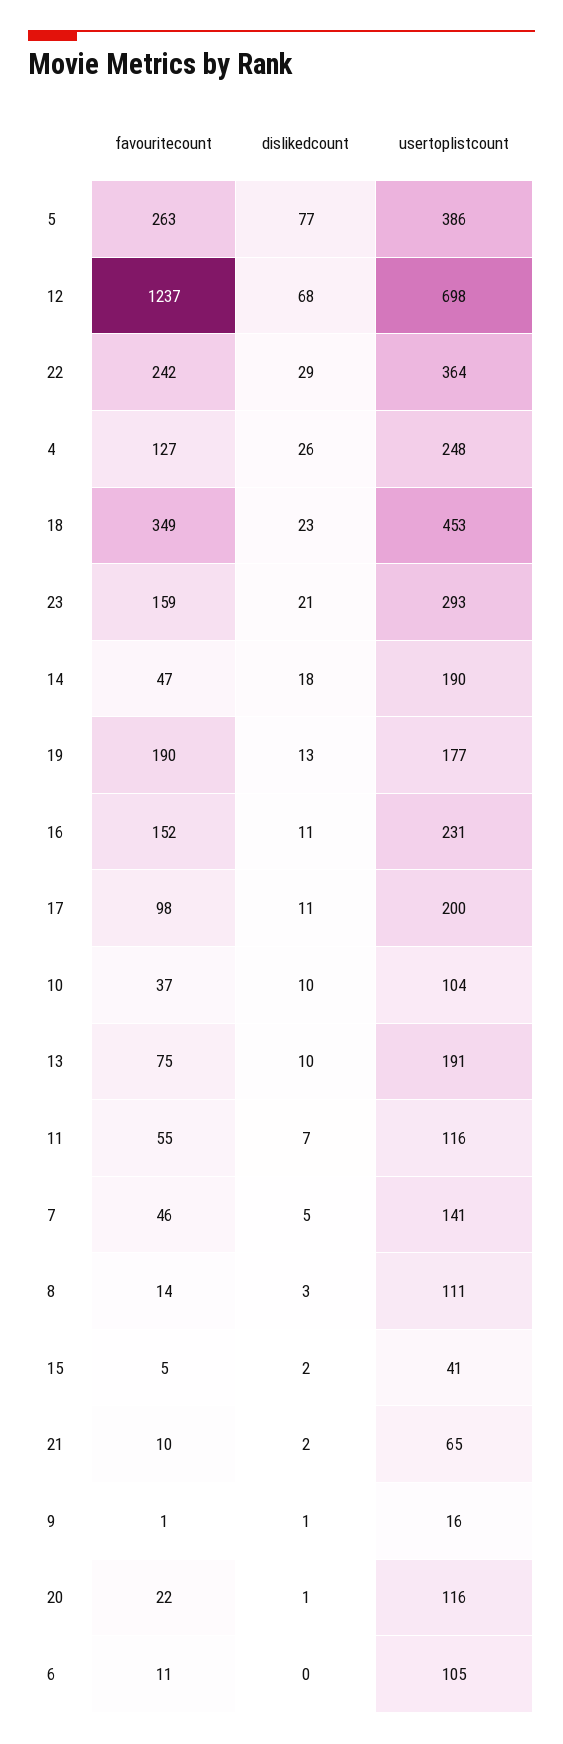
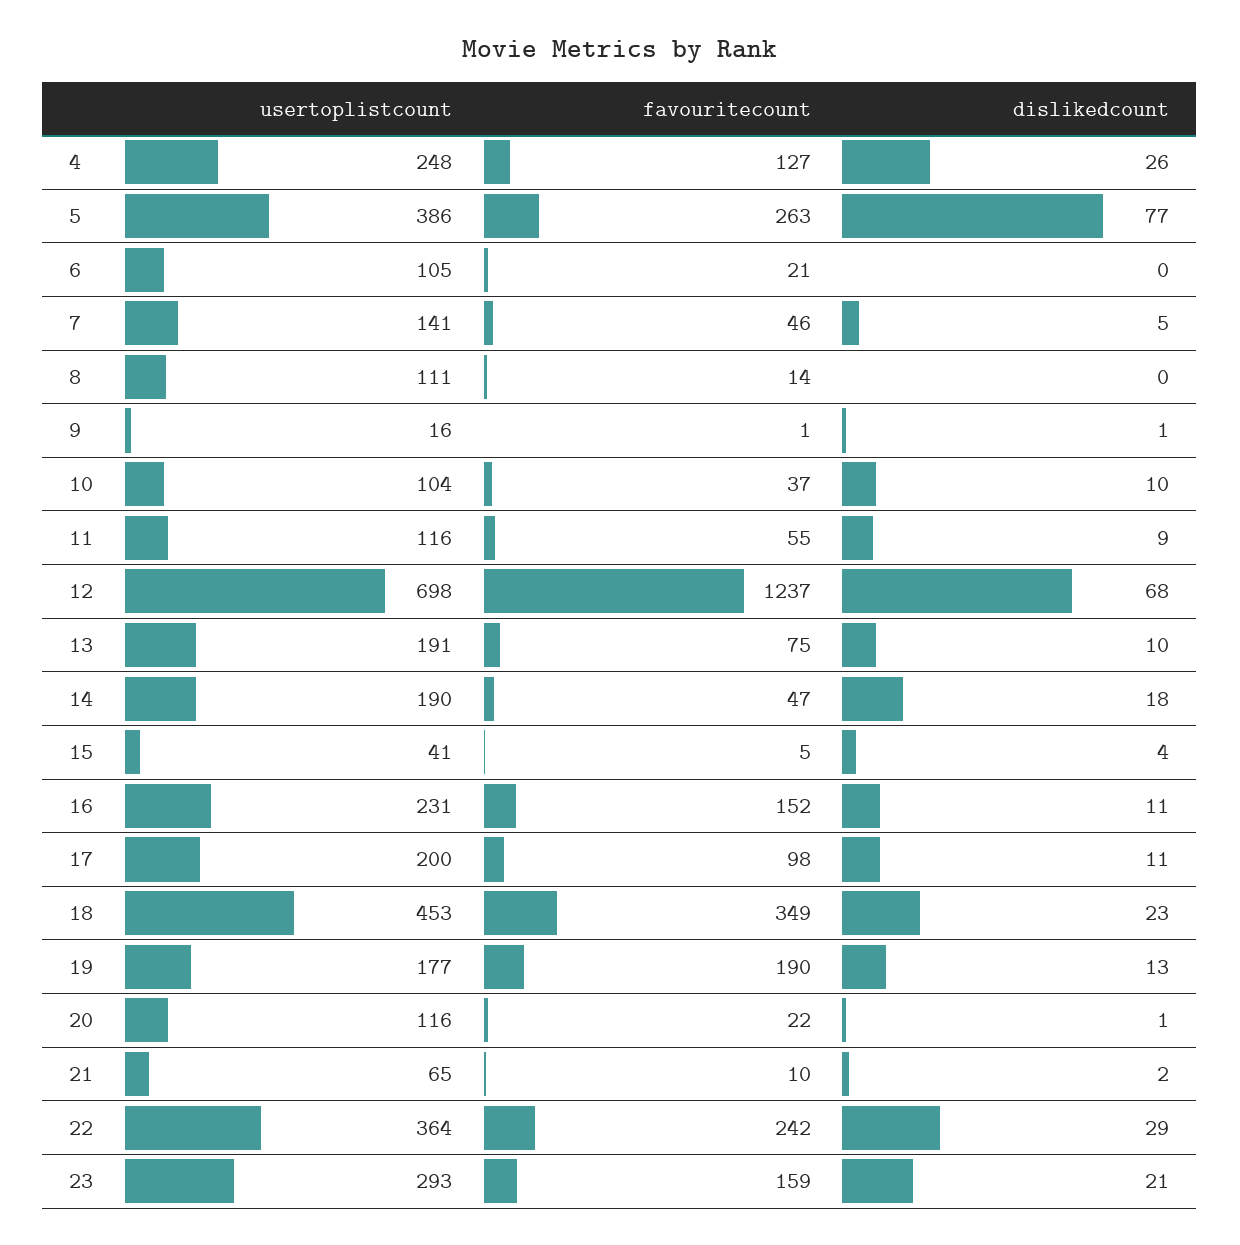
  {
    "favouritecount": {
      "5": 263,
      "12": 1237,
      "22": 242,
      "4": 127,
      "18": 349,
      "23": 159,
      "14": 47,
      "19": 190,
      "16": 152,
      "17": 98,
      "10": 37,
      "13": 75,
      "11": 55,
      "7": 46,
      "8": 14,
      "15": 5,
      "21": 10,
      "9": 1,
      "20": 22,
-     "6": 11
+     "6": 21
    },
    "dislikedcount": {
      "5": 77,
      "12": 68,
      "22": 29,
      "4": 26,
      "18": 23,
      "23": 21,
      "14": 18,
      "19": 13,
      "16": 11,
      "17": 11,
      "10": 10,
      "13": 10,
-     "11": 7,
+     "11": 9,
      "7": 5,
-     "8": 3,
+     "8": 0,
-     "15": 2,
+     "15": 4,
      "21": 2,
      "9": 1,
      "20": 1,
      "6": 0
    },
    "usertoplistcount": {
      "5": 386,
      "12": 698,
      "22": 364,
      "4": 248,
      "18": 453,
      "23": 293,
      "14": 190,
      "19": 177,
      "16": 231,
      "17": 200,
      "10": 104,
      "13": 191,
      "11": 116,
      "7": 141,
      "8": 111,
      "15": 41,
      "21": 65,
      "9": 16,
      "20": 116,
      "6": 105
    }
  }

